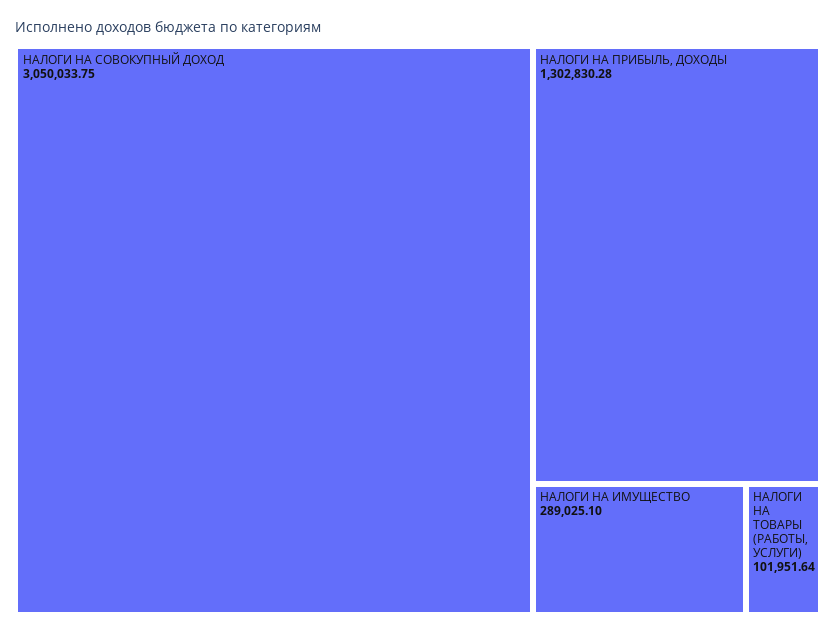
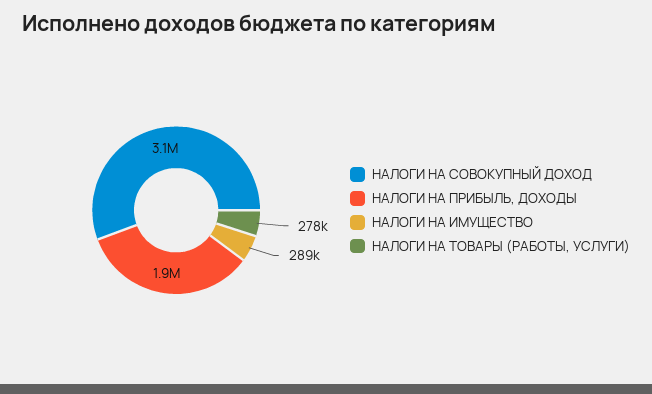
  {
    "НАЛОГИ НА СОВОКУПНЫЙ ДОХОД": 3050033.75,
-   "НАЛОГИ НА ПРИБЫЛЬ, ДОХОДЫ": 1302830.28,
+   "НАЛОГИ НА ПРИБЫЛЬ, ДОХОДЫ": 1900000,
    "НАЛОГИ НА ИМУЩЕСТВО": 289025.1,
-   "НАЛОГИ НА ТОВАРЫ (РАБОТЫ, УСЛУГИ)": 101951.64
+   "НАЛОГИ НА ТОВАРЫ (РАБОТЫ, УСЛУГИ)": 278000
  }

